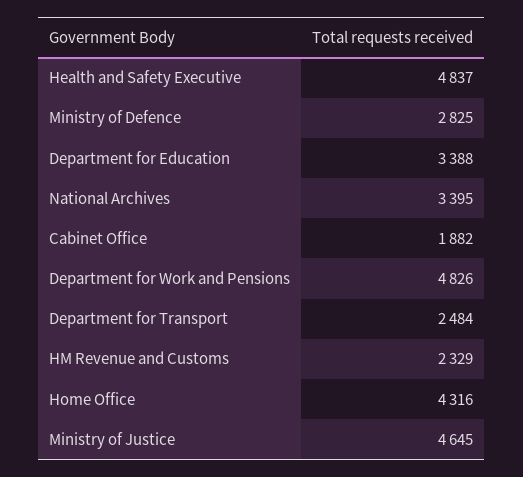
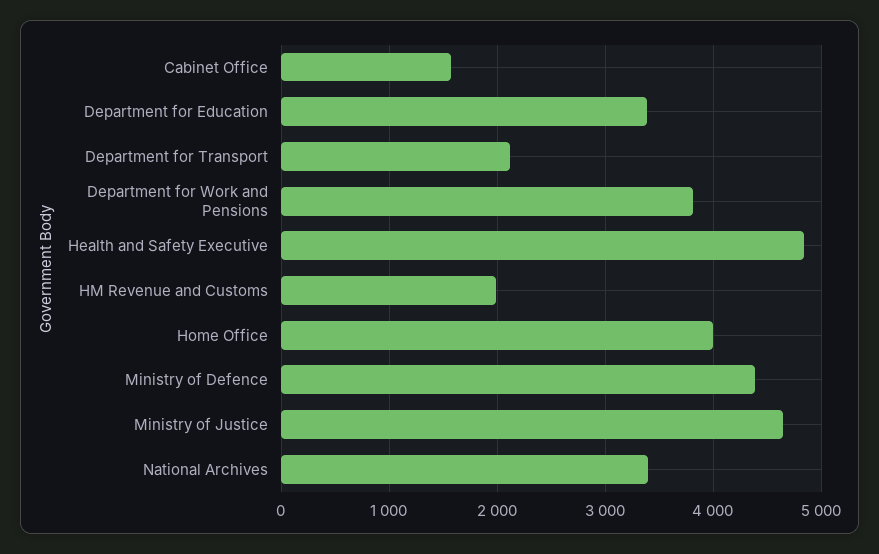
  {
    "Health and Safety Executive": 4837,
-   "Ministry of Defence": 2825,
+   "Ministry of Defence": 4400,
    "Department for Education": 3388,
    "National Archives": 3395,
-   "Cabinet Office": 1882,
+   "Cabinet Office": 1600,
-   "Department for Work and Pensions": 4826,
+   "Department for Work and Pensions": 3800,
-   "Department for Transport": 2484,
+   "Department for Transport": 2100,
-   "HM Revenue and Customs": 2329,
+   "HM Revenue and Customs": 2000,
-   "Home Office": 4316,
+   "Home Office": 4000,
    "Ministry of Justice": 4645
  }

